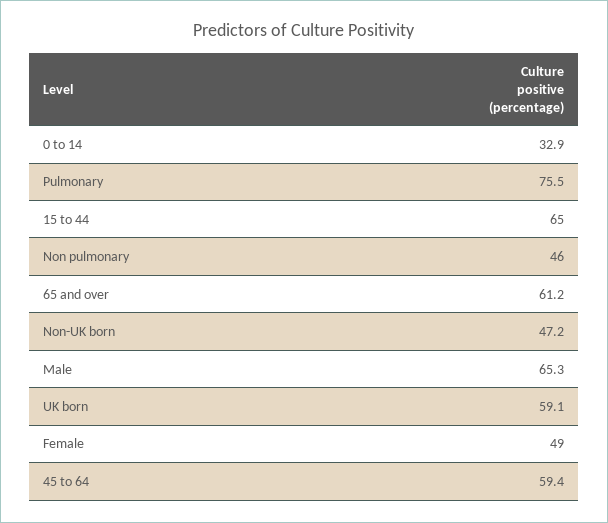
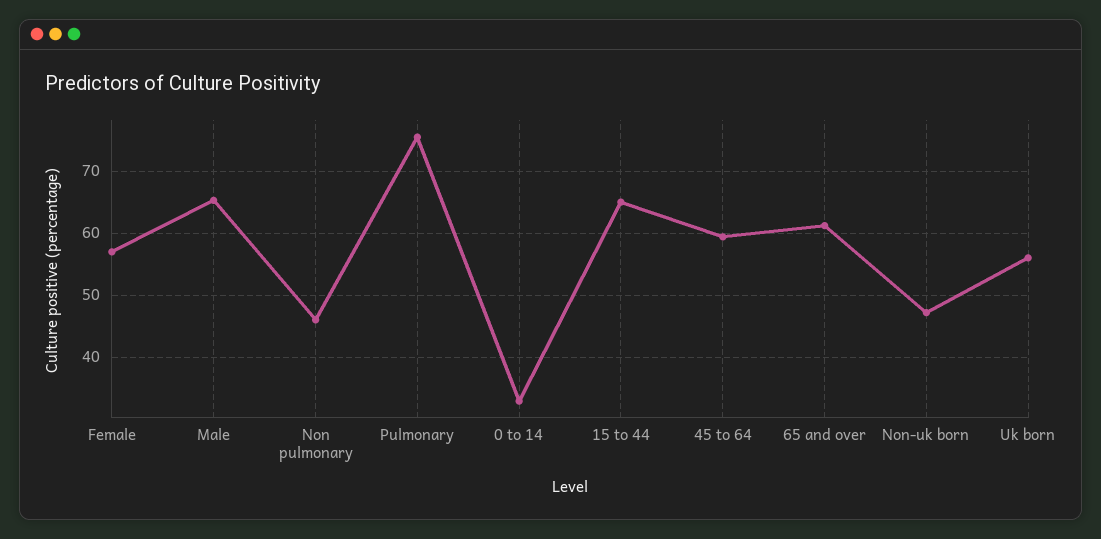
  {
    "0 to 14": 32.9,
    "Pulmonary": 75.5,
    "15 to 44": 65,
    "Non pulmonary": 46,
    "65 and over": 61.2,
    "Non-UK born": 47.2,
    "Male": 65.3,
-   "UK born": 59.1,
+   "UK born": 56,
-   "Female": 49,
+   "Female": 57,
    "45 to 64": 59.4
  }

